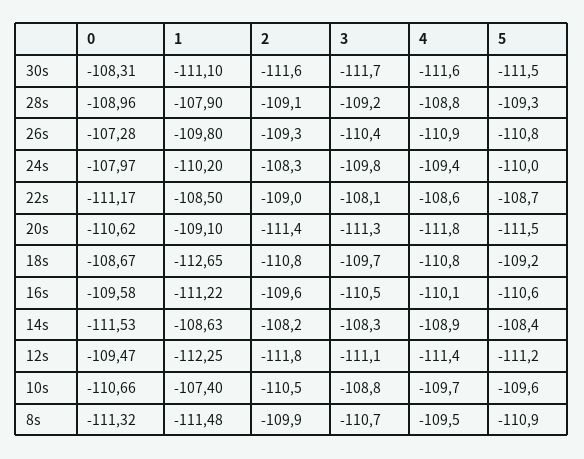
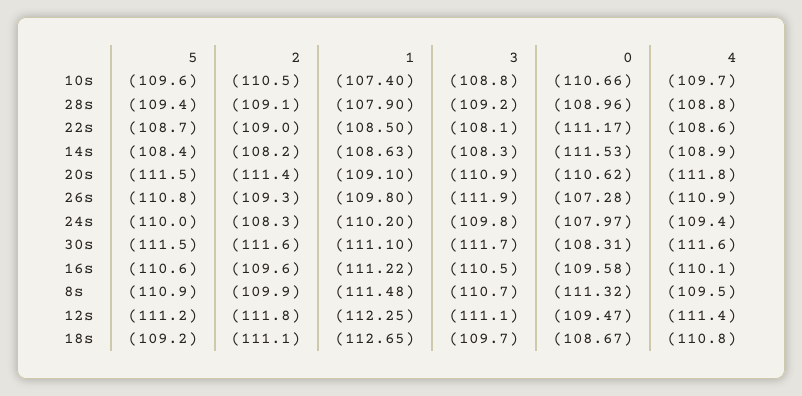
  {
    "0": {
      "30s": -108.31,
      "28s": -108.96,
      "26s": -107.28,
      "24s": -107.97,
      "22s": -111.17,
      "20s": -110.62,
      "18s": -108.67,
      "16s": -109.58,
      "14s": -111.53,
      "12s": -109.47,
      "10s": -110.66,
      "8s": -111.32
    },
    "1": {
      "30s": -111.1,
      "28s": -107.9,
      "26s": -109.8,
      "24s": -110.2,
      "22s": -108.5,
      "20s": -109.1,
      "18s": -112.65,
      "16s": -111.22,
      "14s": -108.63,
      "12s": -112.25,
      "10s": -107.4,
      "8s": -111.48
    },
    "2": {
      "30s": -111.6,
      "28s": -109.1,
      "26s": -109.3,
      "24s": -108.3,
      "22s": -109,
      "20s": -111.4,
-     "18s": -110.8,
+     "18s": -111.1,
      "16s": -109.6,
      "14s": -108.2,
      "12s": -111.8,
      "10s": -110.5,
      "8s": -109.9
    },
    "3": {
      "30s": -111.7,
      "28s": -109.2,
-     "26s": -110.4,
+     "26s": -111.9,
      "24s": -109.8,
      "22s": -108.1,
-     "20s": -111.3,
+     "20s": -110.9,
      "18s": -109.7,
      "16s": -110.5,
      "14s": -108.3,
      "12s": -111.1,
      "10s": -108.8,
      "8s": -110.7
    },
    "4": {
      "30s": -111.6,
      "28s": -108.8,
      "26s": -110.9,
      "24s": -109.4,
      "22s": -108.6,
      "20s": -111.8,
      "18s": -110.8,
      "16s": -110.1,
      "14s": -108.9,
      "12s": -111.4,
      "10s": -109.7,
      "8s": -109.5
    },
    "5": {
      "30s": -111.5,
-     "28s": -109.3,
+     "28s": -109.4,
      "26s": -110.8,
      "24s": -110,
      "22s": -108.7,
      "20s": -111.5,
      "18s": -109.2,
      "16s": -110.6,
      "14s": -108.4,
      "12s": -111.2,
      "10s": -109.6,
      "8s": -110.9
    }
  }

